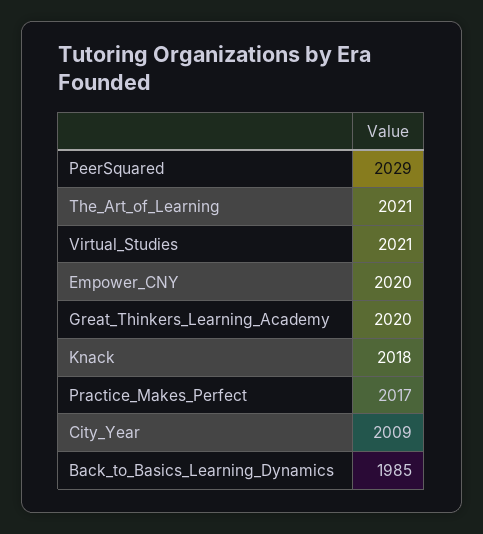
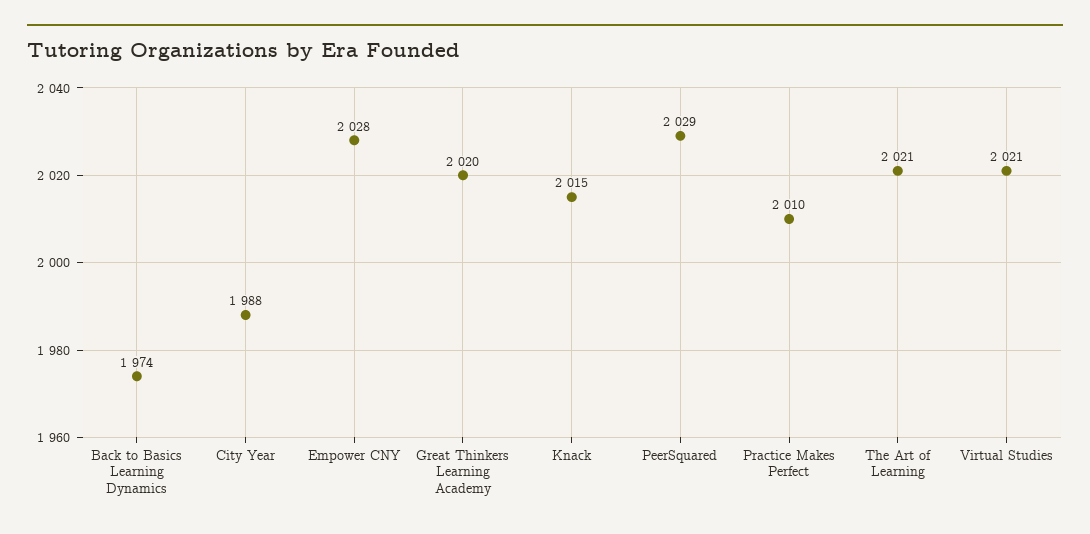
  {
    "PeerSquared": 2029,
    "The_Art_of_Learning": 2021,
    "Virtual_Studies": 2021,
-   "Empower_CNY": 2020,
+   "Empower_CNY": 2028,
    "Great_Thinkers_Learning_Academy": 2020,
-   "Knack": 2018,
+   "Knack": 2015,
-   "Practice_Makes_Perfect": 2017,
+   "Practice_Makes_Perfect": 2010,
-   "City_Year": 2009,
+   "City_Year": 1988,
-   "Back_to_Basics_Learning_Dynamics": 1985
+   "Back_to_Basics_Learning_Dynamics": 1974
  }

